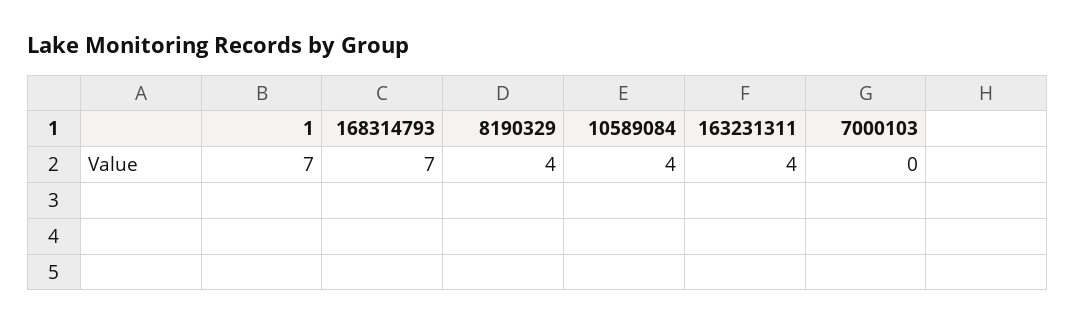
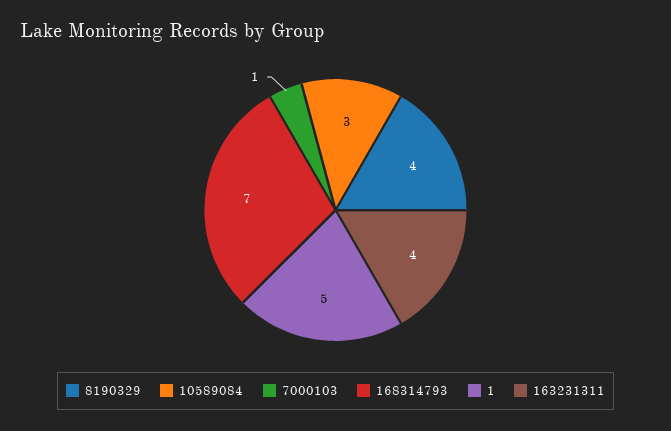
  {
-   "1": 7,
+   "1": 5,
    "168314793": 7,
    "8190329": 4,
-   "10589084": 4,
+   "10589084": 3,
    "163231311": 4,
-   "7000103": 0
+   "7000103": 1
  }

